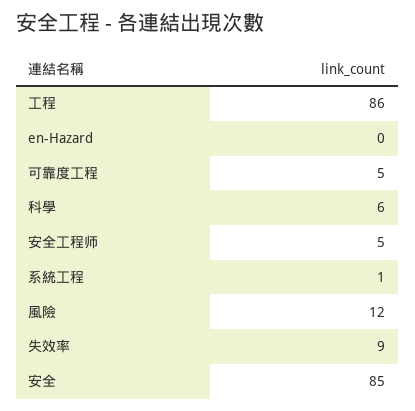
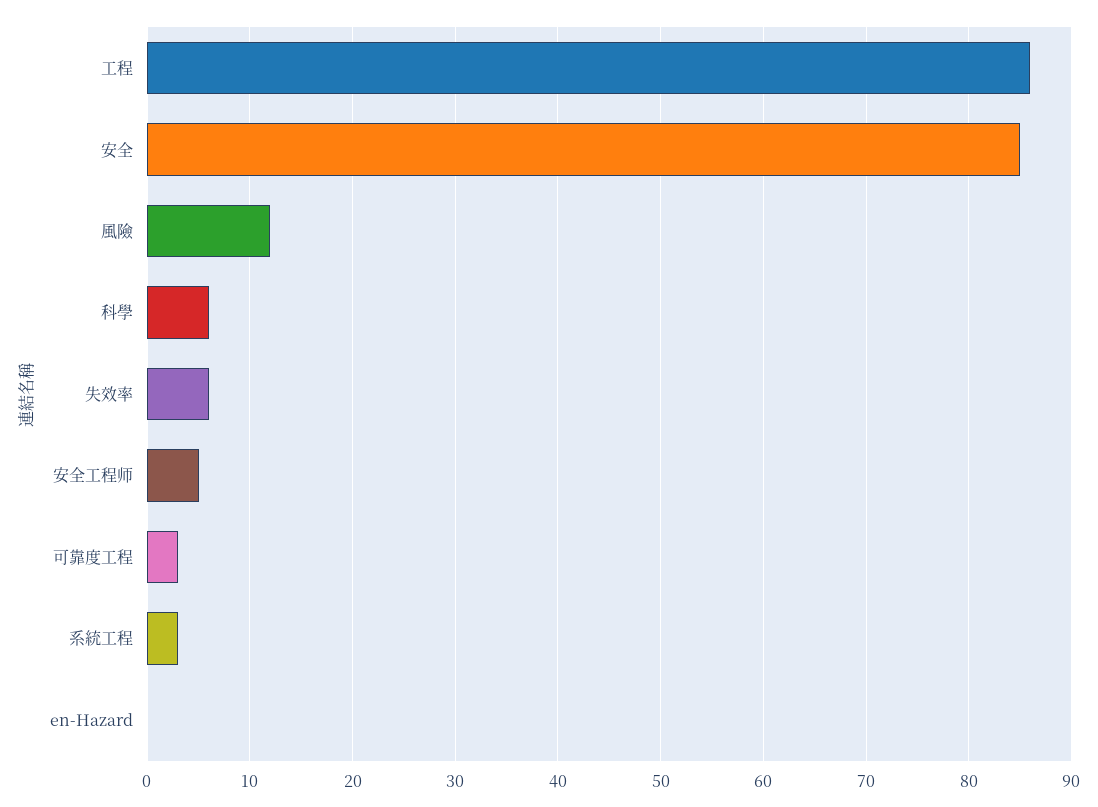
  {
    "工程": 86,
    "en-Hazard": 0,
-   "可靠度工程": 5,
+   "可靠度工程": 3,
    "科學": 6,
    "安全工程师": 5,
-   "系統工程": 1,
+   "系統工程": 3,
    "風險": 12,
-   "失效率": 9,
+   "失效率": 6,
    "安全": 85
  }

